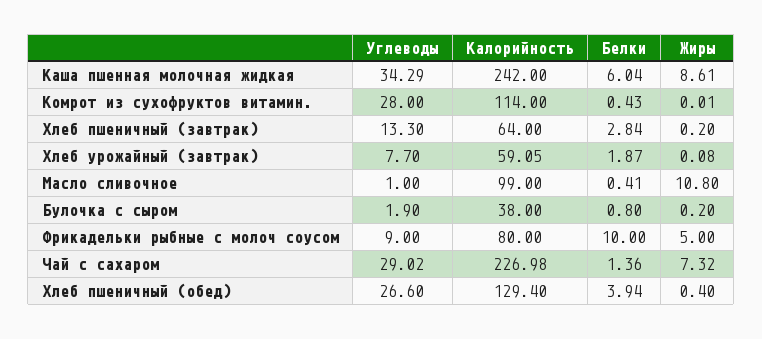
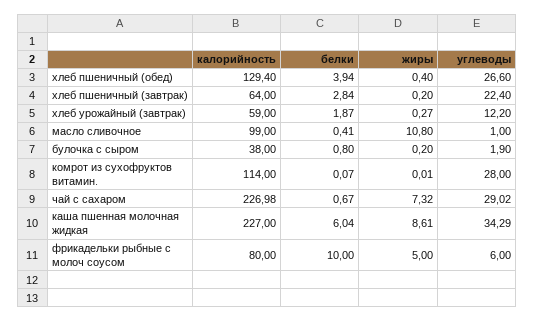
  {
    "Углеводы": {
      "Каша пшенная молочная жидкая": 34.29,
      "Комрот из сухофруктов витамин.": 28,
-     "Хлеб пшеничный (завтрак)": 13.3,
+     "Хлеб пшеничный (завтрак)": 22.4,
-     "Хлеб урожайный (завтрак)": 7.7,
+     "Хлеб урожайный (завтрак)": 12.2,
      "Масло сливочное": 1,
      "Булочка с сыром": 1.9,
-     "Фрикадельки рыбные с молоч соусом": 9,
+     "Фрикадельки рыбные с молоч соусом": 6,
      "Чай с сахаром": 29.02,
      "Хлеб пшеничный (обед)": 26.6
    },
    "Калорийность": {
-     "Каша пшенная молочная жидкая": 242,
+     "Каша пшенная молочная жидкая": 227,
      "Комрот из сухофруктов витамин.": 114,
      "Хлеб пшеничный (завтрак)": 64,
-     "Хлеб урожайный (завтрак)": 59.05,
+     "Хлеб урожайный (завтрак)": 59,
      "Масло сливочное": 99,
      "Булочка с сыром": 38,
      "Фрикадельки рыбные с молоч соусом": 80,
      "Чай с сахаром": 226.98,
      "Хлеб пшеничный (обед)": 129.4
    },
    "Белки": {
      "Каша пшенная молочная жидкая": 6.04,
-     "Комрот из сухофруктов витамин.": 0.43,
+     "Комрот из сухофруктов витамин.": 0.07,
      "Хлеб пшеничный (завтрак)": 2.84,
      "Хлеб урожайный (завтрак)": 1.87,
      "Масло сливочное": 0.41,
      "Булочка с сыром": 0.8,
      "Фрикадельки рыбные с молоч соусом": 10,
-     "Чай с сахаром": 1.36,
+     "Чай с сахаром": 0.67,
      "Хлеб пшеничный (обед)": 3.94
    },
    "Жиры": {
      "Каша пшенная молочная жидкая": 8.61,
      "Комрот из сухофруктов витамин.": 0.01,
      "Хлеб пшеничный (завтрак)": 0.2,
-     "Хлеб урожайный (завтрак)": 0.08,
+     "Хлеб урожайный (завтрак)": 0.27,
      "Масло сливочное": 10.8,
      "Булочка с сыром": 0.2,
      "Фрикадельки рыбные с молоч соусом": 5,
      "Чай с сахаром": 7.32,
      "Хлеб пшеничный (обед)": 0.4
    }
  }

